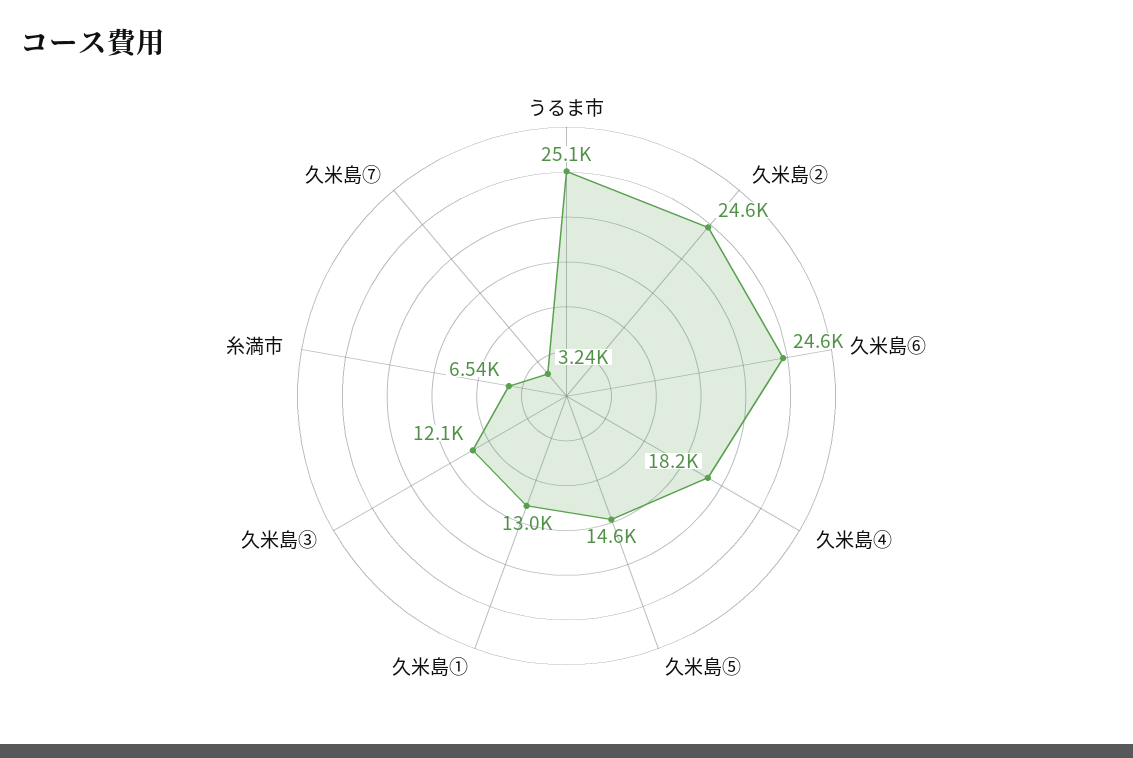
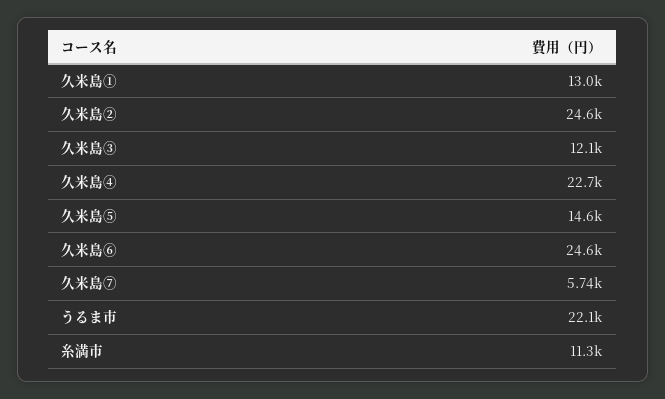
  {
-   "うるま市": 25100,
+   "うるま市": 22100,
    "久米島②": 24600,
    "久米島⑥": 24600,
-   "久米島④": 18200,
+   "久米島④": 22700,
    "久米島⑤": 14600,
    "久米島①": 13000,
    "久米島③": 12100,
-   "糸満市": 6540,
+   "糸満市": 11300,
-   "久米島⑦": 3240
+   "久米島⑦": 5740
  }

